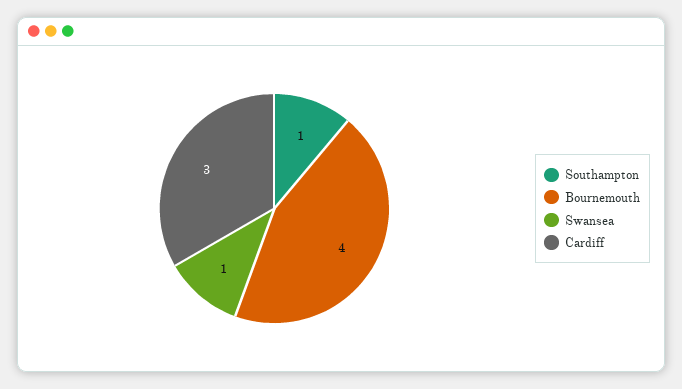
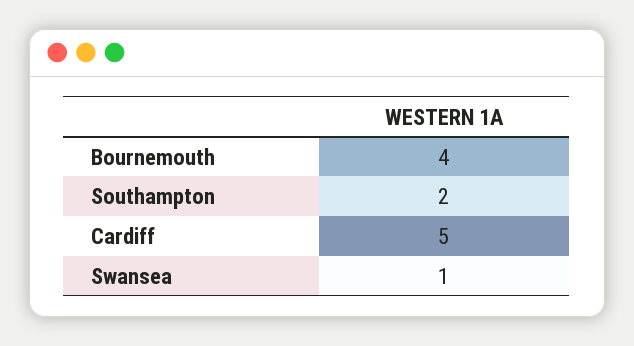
  {
-   "Southampton": 1,
+   "Southampton": 2,
    "Bournemouth": 4,
    "Swansea": 1,
-   "Cardiff": 3
+   "Cardiff": 5
  }

